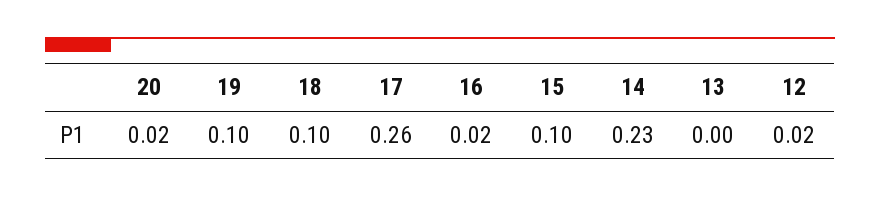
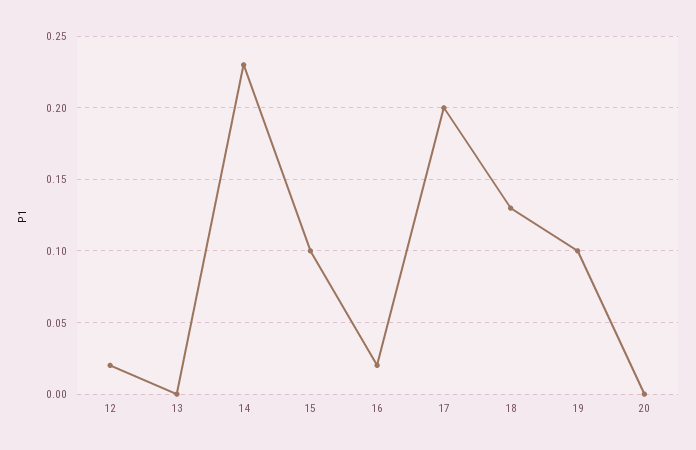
  {
-   "20": 0.02,
+   "20": 0,
    "19": 0.1,
-   "18": 0.1,
+   "18": 0.13,
-   "17": 0.26,
+   "17": 0.2,
    "16": 0.02,
    "15": 0.1,
    "14": 0.23,
    "13": 0,
    "12": 0.02
  }

